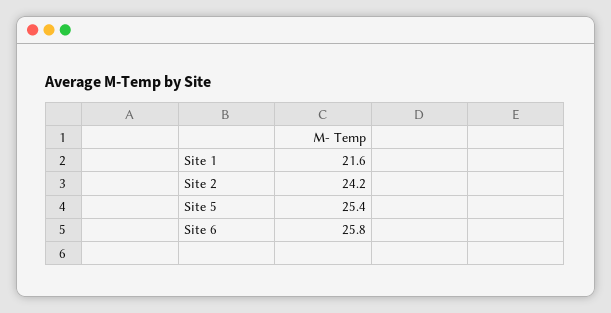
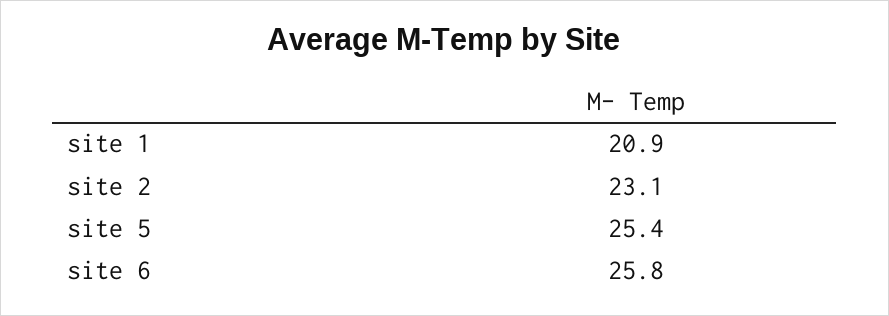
  {
-   "Site 1": 21.6,
+   "Site 1": 20.9,
-   "Site 2": 24.2,
+   "Site 2": 23.1,
    "Site 5": 25.4,
    "Site 6": 25.8
  }

